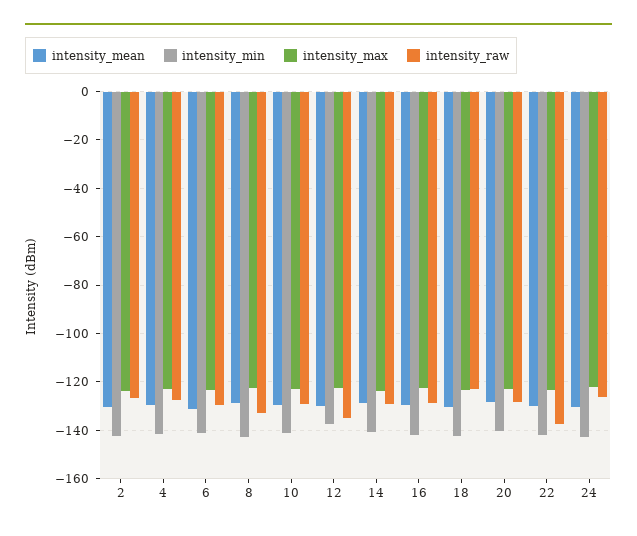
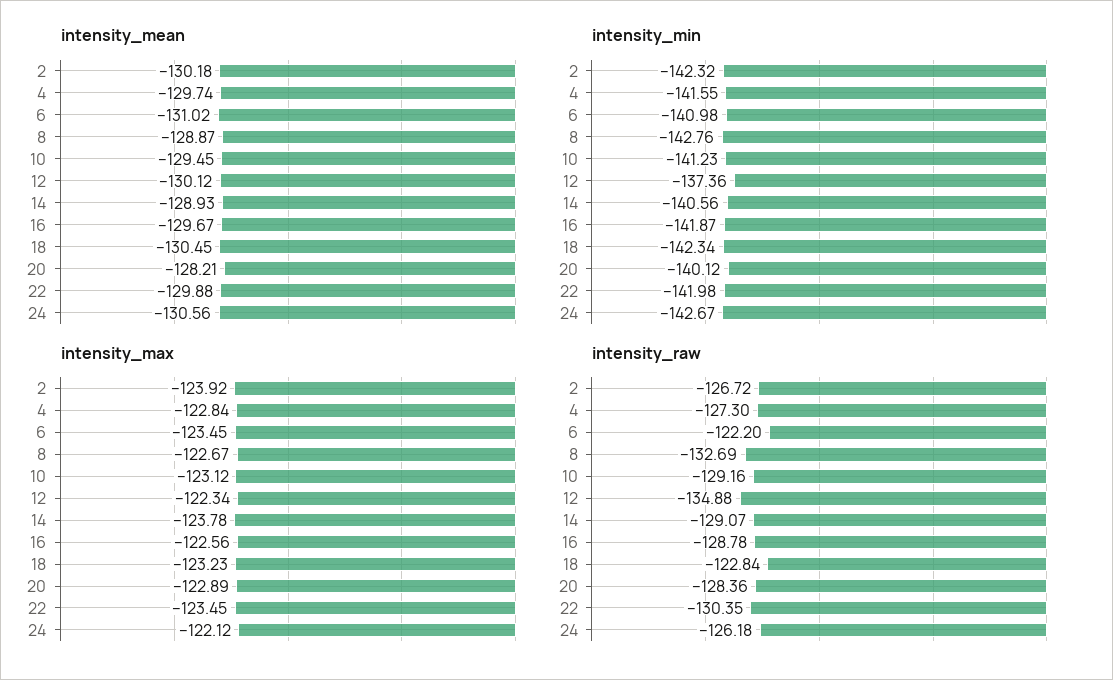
  {
    "intensity_mean": {
      "2": -130.18,
      "4": -129.74,
      "6": -131.02,
      "8": -128.87,
      "10": -129.45,
      "12": -130.12,
      "14": -128.93,
      "16": -129.67,
      "18": -130.45,
      "20": -128.21,
      "22": -129.88,
      "24": -130.56
    },
    "intensity_min": {
      "2": -142.32,
      "4": -141.55,
      "6": -140.98,
      "8": -142.76,
      "10": -141.23,
      "12": -137.36,
      "14": -140.56,
      "16": -141.87,
      "18": -142.34,
      "20": -140.12,
      "22": -141.98,
      "24": -142.67
    },
    "intensity_max": {
      "2": -123.92,
      "4": -122.84,
      "6": -123.45,
      "8": -122.67,
      "10": -123.12,
      "12": -122.34,
      "14": -123.78,
      "16": -122.56,
      "18": -123.23,
      "20": -122.89,
      "22": -123.45,
      "24": -122.12
    },
    "intensity_raw": {
      "2": -126.72,
      "4": -127.3,
-     "6": -130,
+     "6": -122.2,
      "8": -132.69,
      "10": -129.16,
      "12": -134.88,
      "14": -129.07,
      "16": -128.78,
      "18": -122.84,
      "20": -128.36,
-     "22": -137.5,
+     "22": -130.35,
      "24": -126.18
    }
  }

